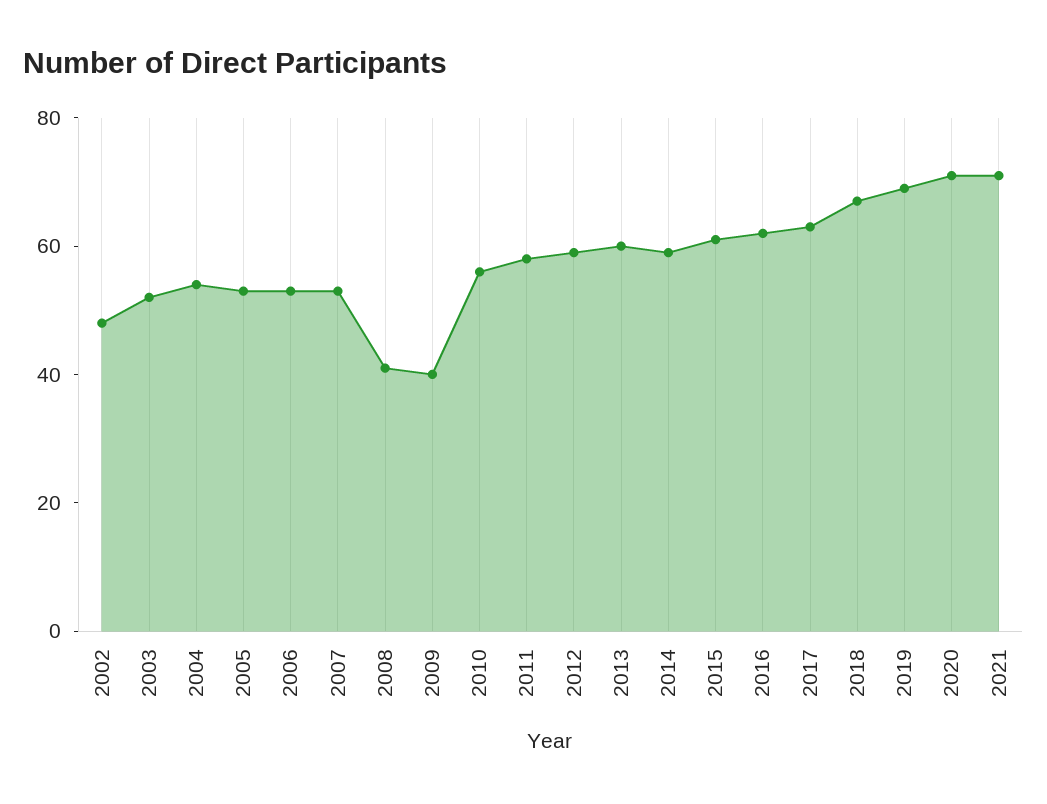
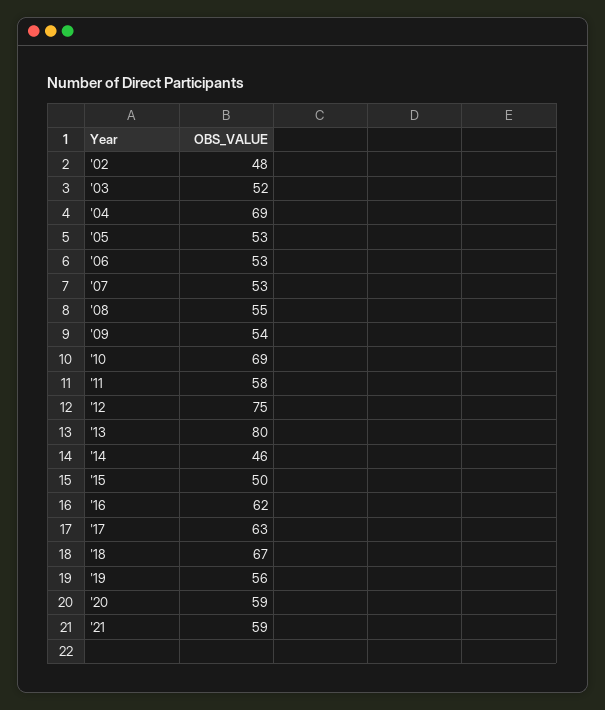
  {
    "2002": 48,
    "2003": 52,
-   "2004": 55,
+   "2004": 69,
    "2005": 53,
    "2006": 53,
    "2007": 53,
-   "2008": 40,
+   "2008": 55,
-   "2009": 40,
+   "2009": 54,
-   "2010": 55,
+   "2010": 69,
    "2011": 58,
-   "2012": 60,
+   "2012": 75,
-   "2013": 60,
+   "2013": 80,
-   "2014": 60,
+   "2014": 46,
-   "2015": 60,
+   "2015": 50,
    "2016": 62,
    "2017": 63,
    "2018": 67,
-   "2019": 70,
+   "2019": 56,
-   "2020": 70,
+   "2020": 59,
-   "2021": 70
+   "2021": 59
  }

